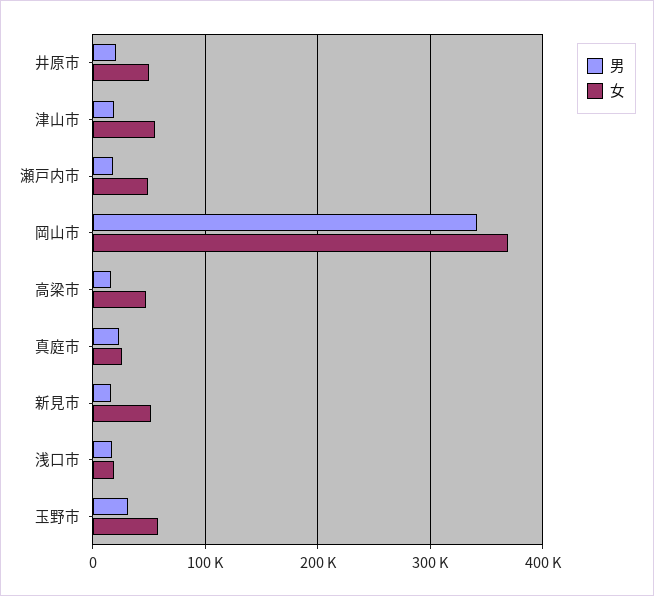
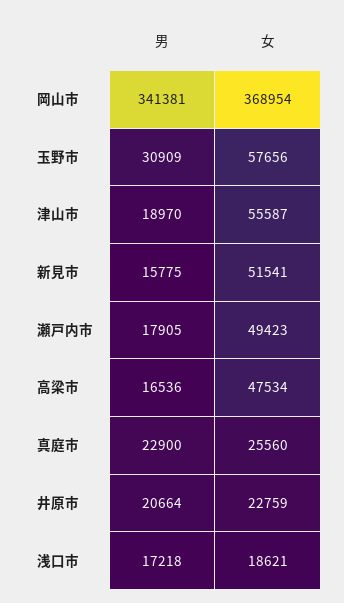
  {
    "男": {
      "井原市": 20664,
      "津山市": 18970,
      "瀬戸内市": 17905,
      "岡山市": 341381,
      "高梁市": 16536,
      "真庭市": 22900,
      "新見市": 15775,
      "浅口市": 17218,
      "玉野市": 30909
    },
    "女": {
-     "井原市": 50000,
+     "井原市": 22759,
      "津山市": 55587,
      "瀬戸内市": 49423,
      "岡山市": 368954,
      "高梁市": 47534,
      "真庭市": 25560,
      "新見市": 51541,
      "浅口市": 18621,
      "玉野市": 57656
    }
  }

